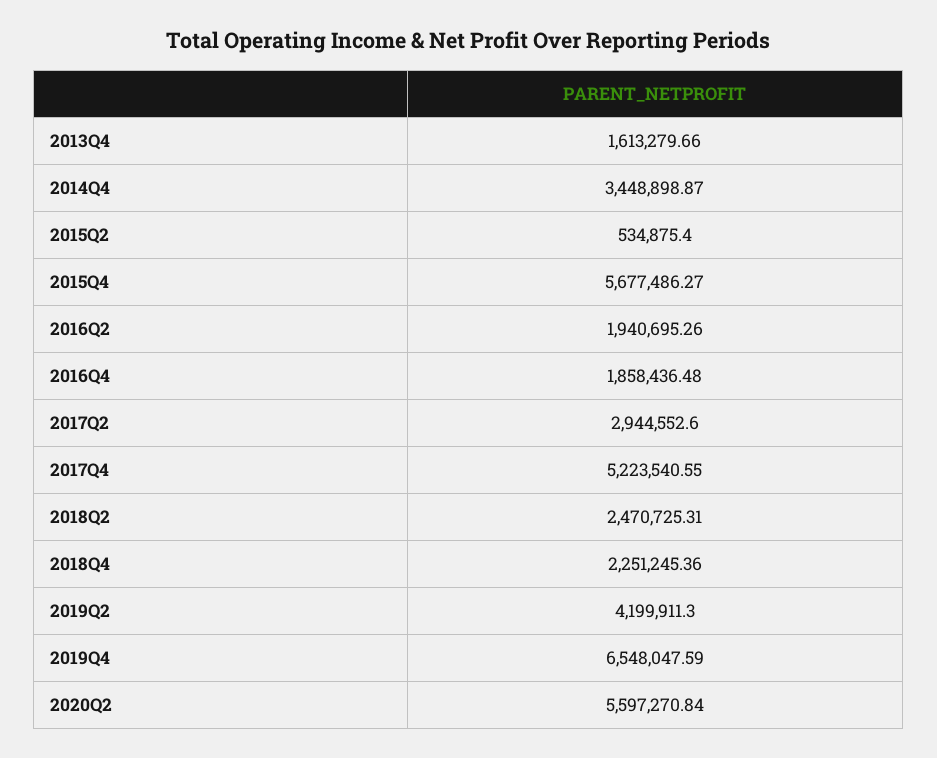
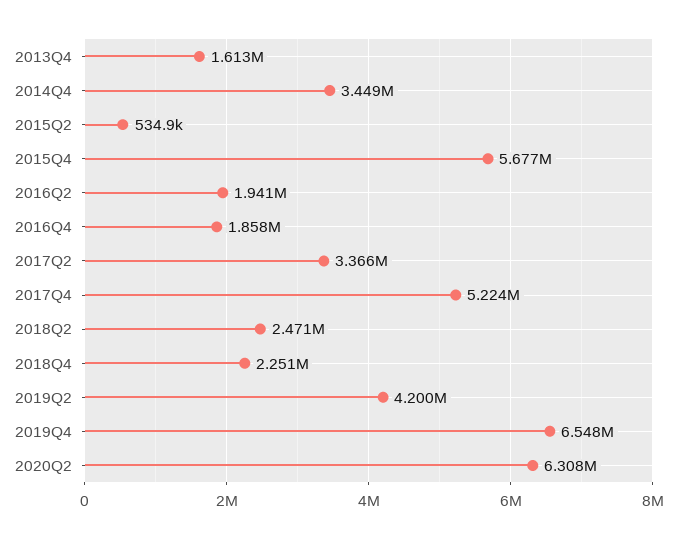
  {
    "2013Q4": 1613279.66,
    "2014Q4": 3448898.87,
    "2015Q2": 534875.4,
    "2015Q4": 5677486.27,
    "2016Q2": 1940695.26,
    "2016Q4": 1858436.48,
-   "2017Q2": 2944552.6,
+   "2017Q2": 3366000,
    "2017Q4": 5223540.55,
    "2018Q2": 2470725.31,
    "2018Q4": 2251245.36,
    "2019Q2": 4199911.3,
    "2019Q4": 6548047.59,
-   "2020Q2": 5597270.84
+   "2020Q2": 6308000
  }

